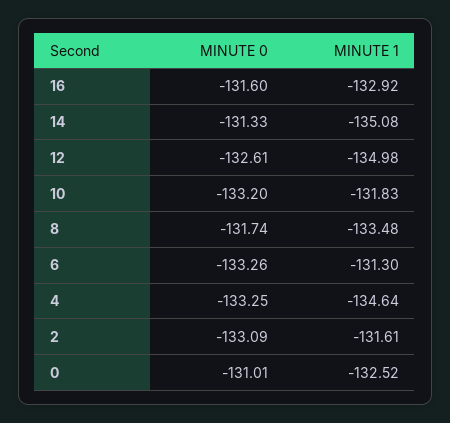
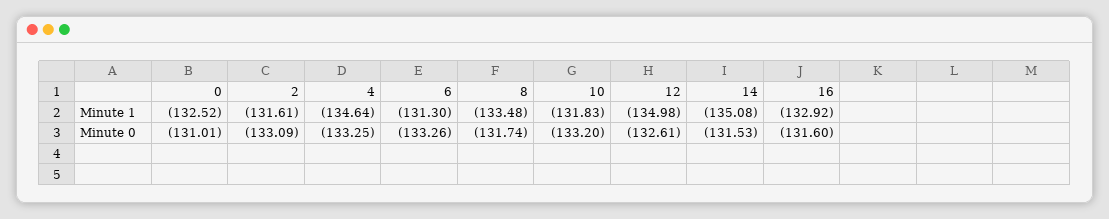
  {
    "MINUTE 0": {
      "16": -131.6,
-     "14": -131.33,
+     "14": -131.53,
      "12": -132.61,
      "10": -133.2,
      "8": -131.74,
      "6": -133.26,
      "4": -133.25,
      "2": -133.09,
      "0": -131.01
    },
    "MINUTE 1": {
      "16": -132.92,
      "14": -135.08,
      "12": -134.98,
      "10": -131.83,
      "8": -133.48,
      "6": -131.3,
      "4": -134.64,
      "2": -131.61,
      "0": -132.52
    }
  }

